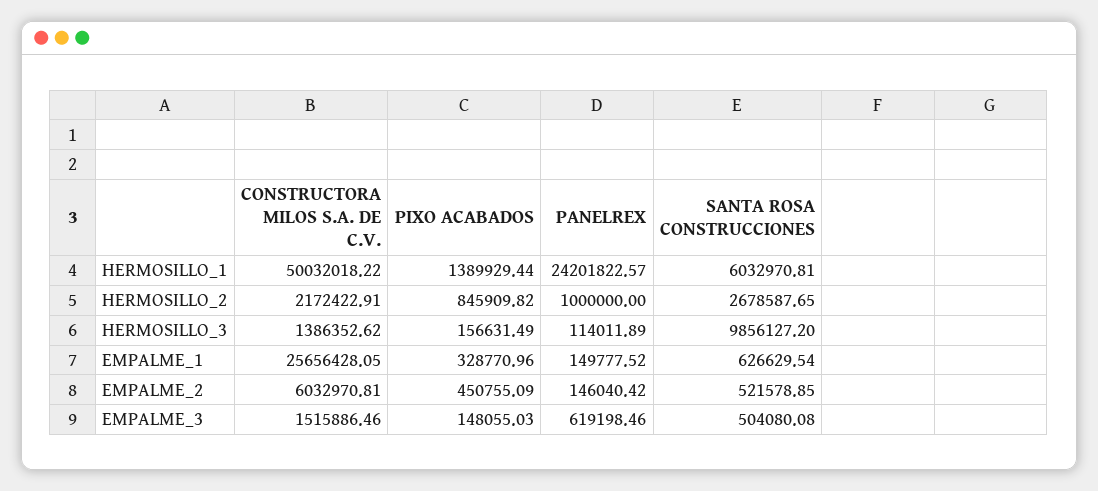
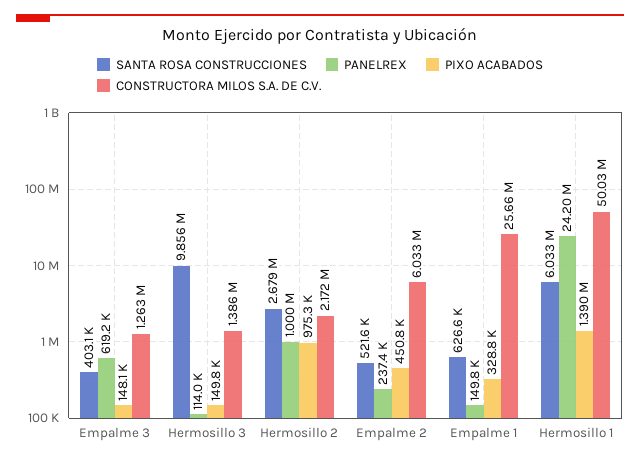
  {
    "CONSTRUCTORA MILOS S.A. DE C.V.": {
      "HERMOSILLO_1": 50032018.22,
      "HERMOSILLO_2": 2172422.91,
      "HERMOSILLO_3": 1386352.62,
      "EMPALME_1": 25656428.05,
      "EMPALME_2": 6032970.81,
-     "EMPALME_3": 1515886.46
+     "EMPALME_3": 1263000
    },
    "PIXO ACABADOS": {
      "HERMOSILLO_1": 1389929.44,
-     "HERMOSILLO_2": 845909.82,
+     "HERMOSILLO_2": 975300,
-     "HERMOSILLO_3": 156631.49,
+     "HERMOSILLO_3": 149800,
      "EMPALME_1": 328770.96,
      "EMPALME_2": 450755.09,
      "EMPALME_3": 148055.03
    },
    "PANELREX": {
      "HERMOSILLO_1": 24201822.57,
      "HERMOSILLO_2": 1000000,
      "HERMOSILLO_3": 114011.89,
      "EMPALME_1": 149777.52,
-     "EMPALME_2": 146040.42,
+     "EMPALME_2": 237400,
      "EMPALME_3": 619198.46
    },
    "SANTA ROSA CONSTRUCCIONES": {
      "HERMOSILLO_1": 6032970.81,
      "HERMOSILLO_2": 2678587.65,
      "HERMOSILLO_3": 9856127.2,
      "EMPALME_1": 626629.54,
      "EMPALME_2": 521578.85,
-     "EMPALME_3": 504080.08
+     "EMPALME_3": 403100
    }
  }

